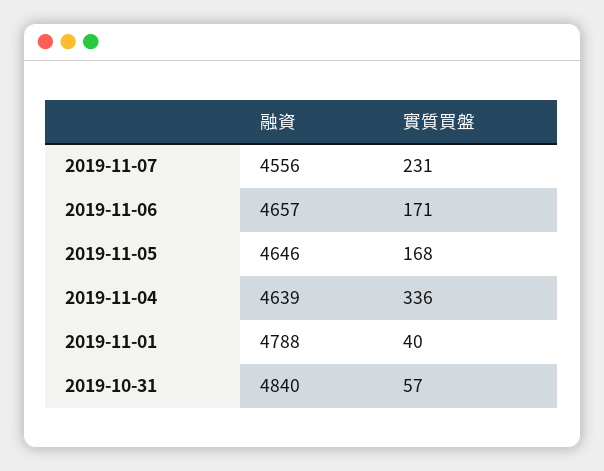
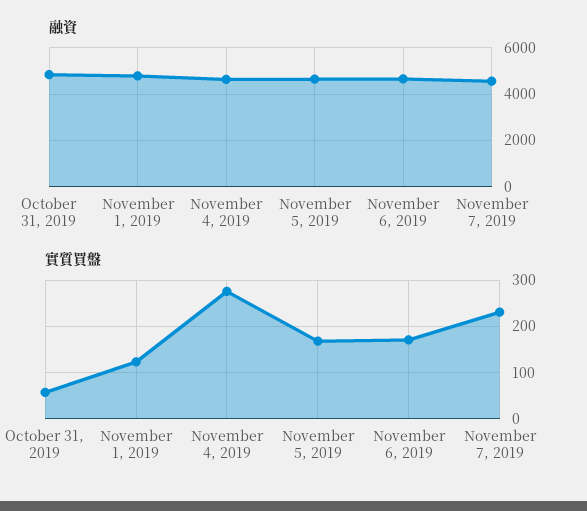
  {
    "融資": {
      "2019-11-07": 4556,
      "2019-11-06": 4657,
      "2019-11-05": 4646,
      "2019-11-04": 4639,
      "2019-11-01": 4788,
      "2019-10-31": 4840
    },
    "實質買盤": {
      "2019-11-07": 231,
      "2019-11-06": 171,
      "2019-11-05": 168,
-     "2019-11-04": 336,
+     "2019-11-04": 280,
-     "2019-11-01": 40,
+     "2019-11-01": 120,
      "2019-10-31": 57
    }
  }

